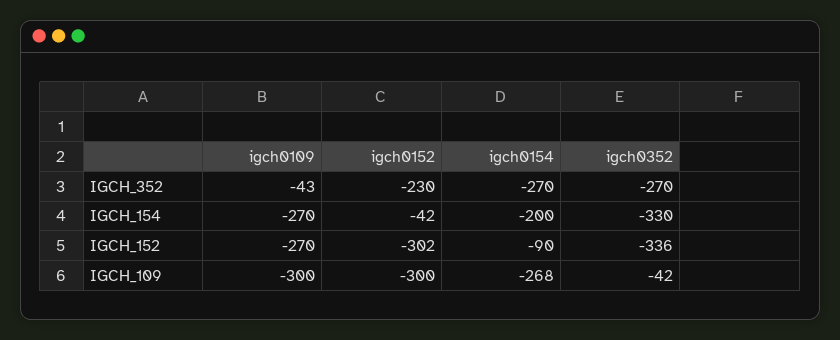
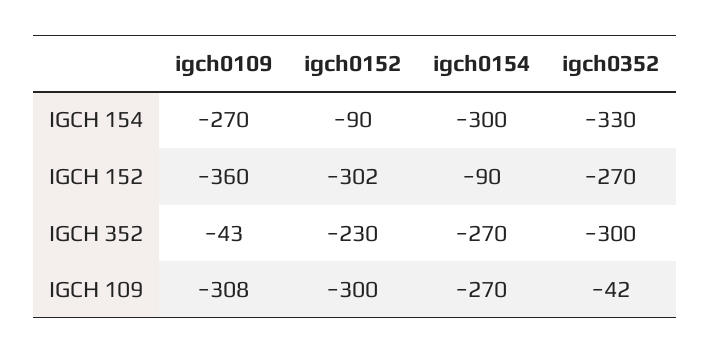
  {
    "igch0109": {
      "IGCH_352": -43,
      "IGCH_154": -270,
-     "IGCH_152": -270,
+     "IGCH_152": -360,
-     "IGCH_109": -300
+     "IGCH_109": -308
    },
    "igch0152": {
      "IGCH_352": -230,
-     "IGCH_154": -42,
+     "IGCH_154": -90,
      "IGCH_152": -302,
      "IGCH_109": -300
    },
    "igch0154": {
      "IGCH_352": -270,
-     "IGCH_154": -200,
+     "IGCH_154": -300,
      "IGCH_152": -90,
-     "IGCH_109": -268
+     "IGCH_109": -270
    },
    "igch0352": {
-     "IGCH_352": -270,
+     "IGCH_352": -300,
      "IGCH_154": -330,
-     "IGCH_152": -336,
+     "IGCH_152": -270,
      "IGCH_109": -42
    }
  }

